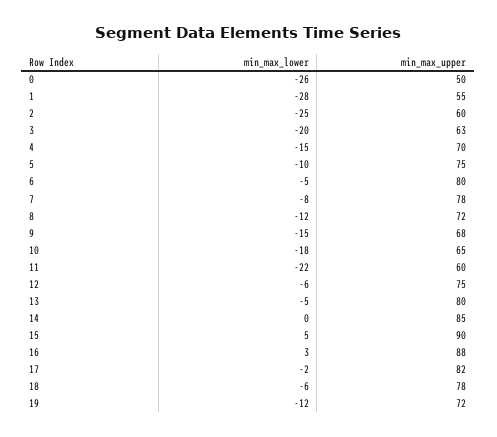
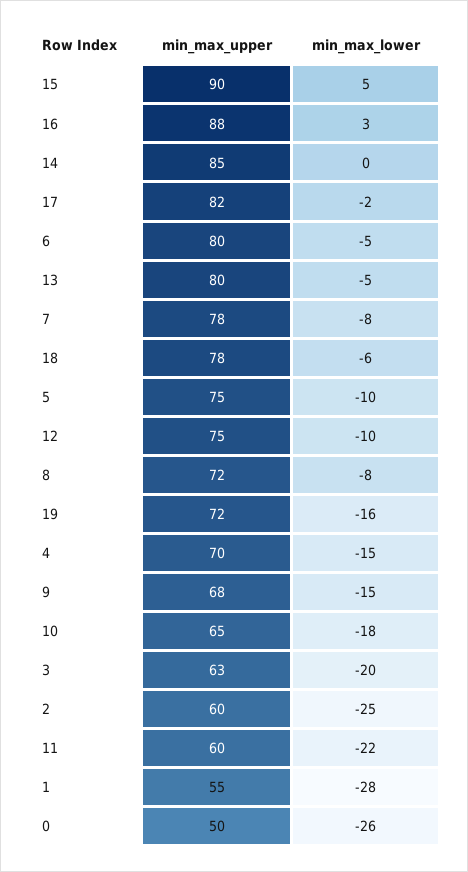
  {
    "min_max_lower": {
      "0": -26,
      "1": -28,
      "2": -25,
      "3": -20,
      "4": -15,
      "5": -10,
      "6": -5,
      "7": -8,
-     "8": -12,
+     "8": -8,
      "9": -15,
      "10": -18,
      "11": -22,
-     "12": -6,
+     "12": -10,
      "13": -5,
      "14": 0,
      "15": 5,
      "16": 3,
      "17": -2,
      "18": -6,
-     "19": -12
+     "19": -16
    },
    "min_max_upper": {
      "0": 50,
      "1": 55,
      "2": 60,
      "3": 63,
      "4": 70,
      "5": 75,
      "6": 80,
      "7": 78,
      "8": 72,
      "9": 68,
      "10": 65,
      "11": 60,
      "12": 75,
      "13": 80,
      "14": 85,
      "15": 90,
      "16": 88,
      "17": 82,
      "18": 78,
      "19": 72
    }
  }

